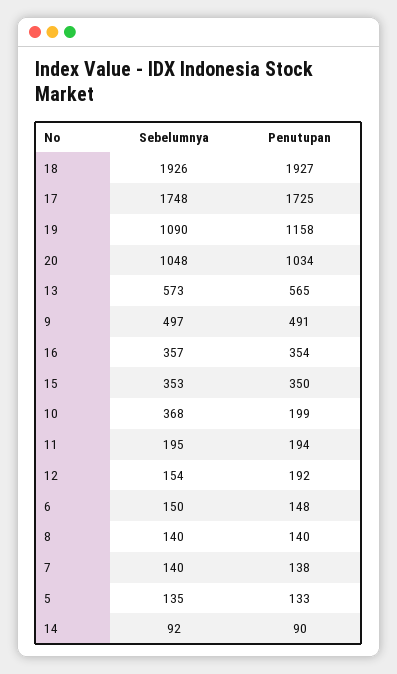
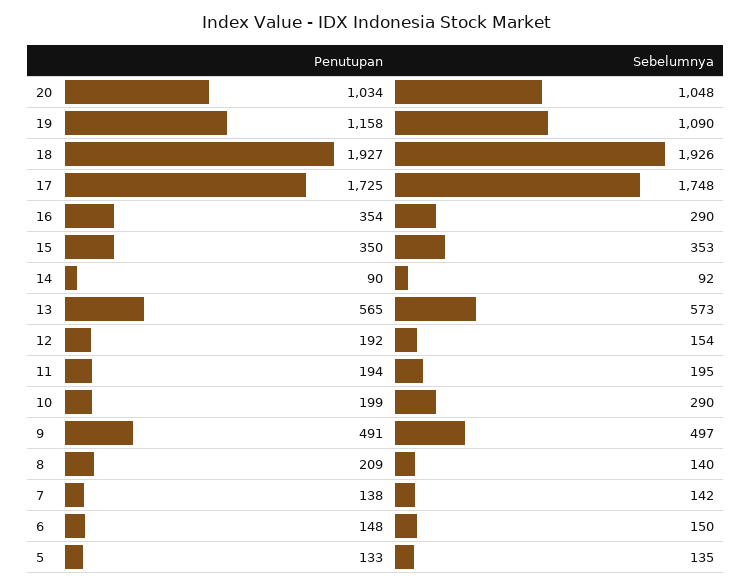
  {
    "Sebelumnya": {
      "18": 1926,
      "17": 1748,
      "19": 1090,
      "20": 1048,
      "13": 573,
      "9": 497,
-     "16": 357,
+     "16": 290,
      "15": 353,
-     "10": 368,
+     "10": 290,
      "11": 195,
      "12": 154,
      "6": 150,
      "8": 140,
-     "7": 140,
+     "7": 142,
      "5": 135,
      "14": 92
    },
    "Penutupan": {
      "18": 1927,
      "17": 1725,
      "19": 1158,
      "20": 1034,
      "13": 565,
      "9": 491,
      "16": 354,
      "15": 350,
      "10": 199,
      "11": 194,
      "12": 192,
      "6": 148,
-     "8": 140,
+     "8": 209,
      "7": 138,
      "5": 133,
      "14": 90
    }
  }

